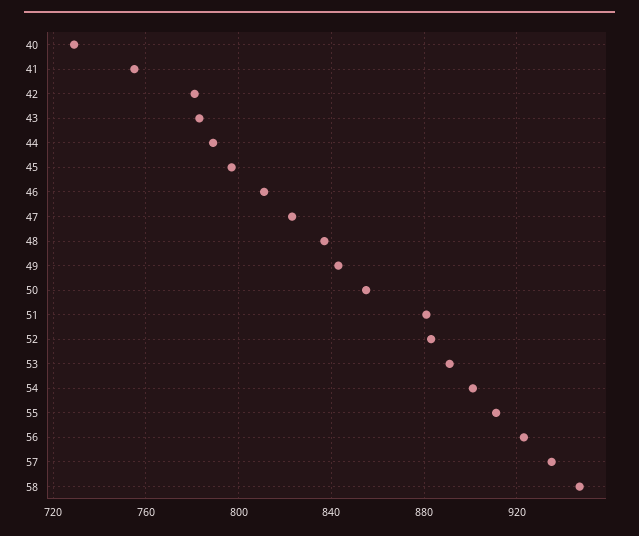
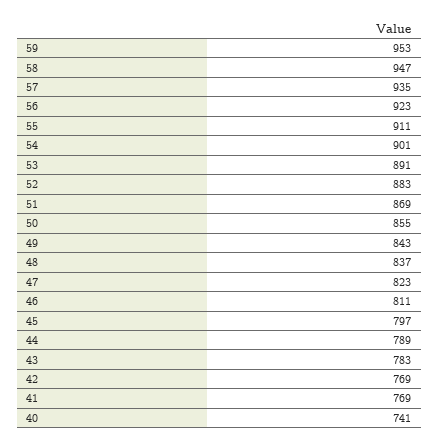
  {
-   "40": 730,
+   "40": 741,
-   "41": 755,
+   "41": 769,
-   "42": 780,
+   "42": 769,
    "43": 783,
    "44": 789,
    "45": 797,
    "46": 811,
    "47": 823,
    "48": 837,
    "49": 843,
    "50": 855,
-   "51": 880,
+   "51": 869,
    "52": 883,
    "53": 891,
    "54": 901,
    "55": 911,
    "56": 923,
    "57": 935,
-   "58": 947
+   "58": 947,
+   "59": 953
  }

